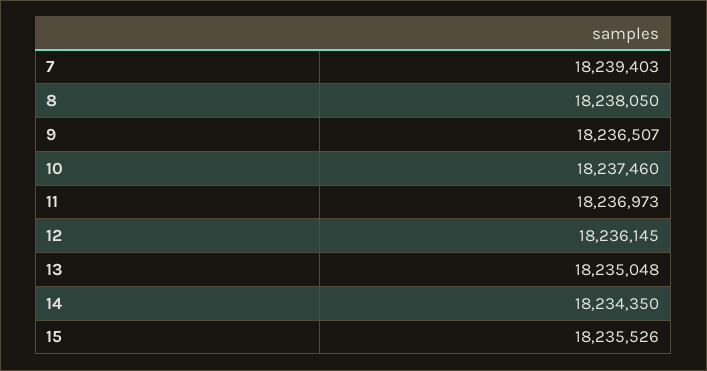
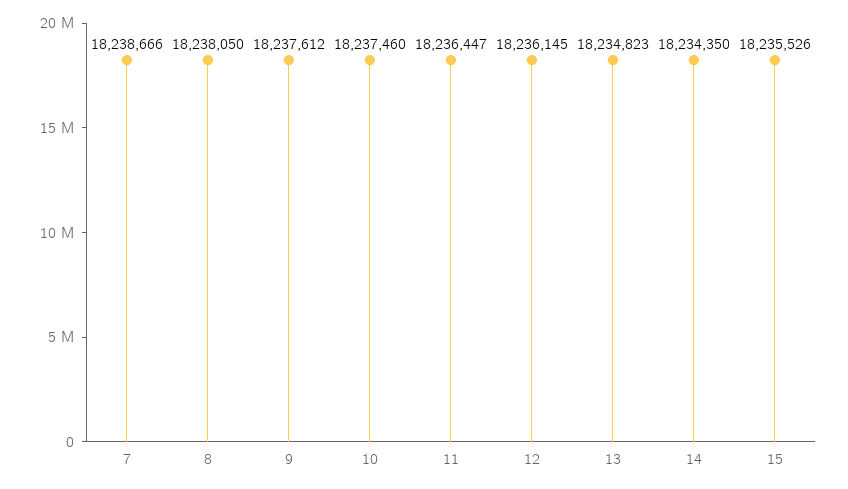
  {
-   "7": 18239403,
+   "7": 18238666,
    "8": 18238050,
-   "9": 18236507,
+   "9": 18237612,
    "10": 18237460,
-   "11": 18236973,
+   "11": 18236447,
    "12": 18236145,
-   "13": 18235048,
+   "13": 18234823,
    "14": 18234350,
    "15": 18235526
  }

